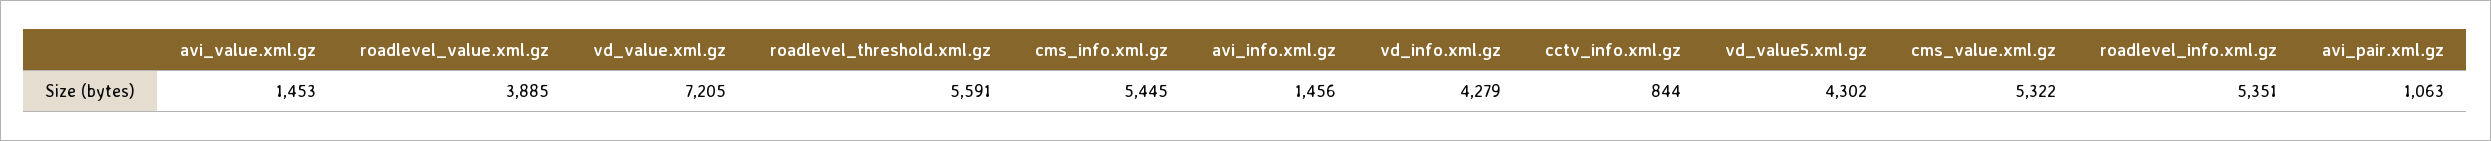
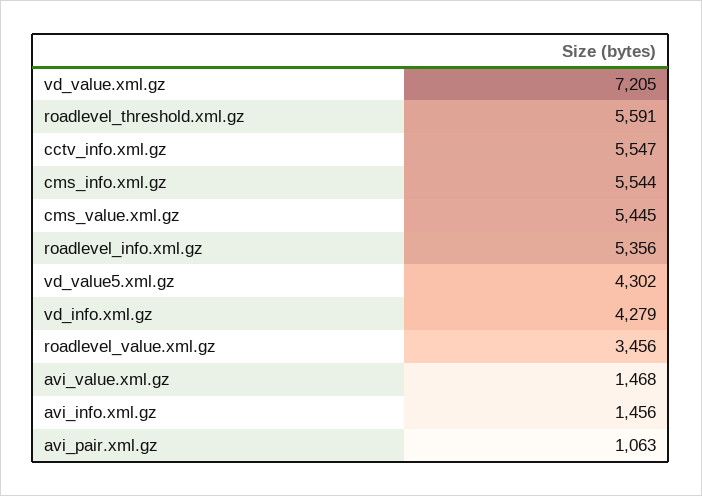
  {
-   "avi_value.xml.gz": 1453,
+   "avi_value.xml.gz": 1468,
-   "roadlevel_value.xml.gz": 3885,
+   "roadlevel_value.xml.gz": 3456,
    "vd_value.xml.gz": 7205,
    "roadlevel_threshold.xml.gz": 5591,
-   "cms_info.xml.gz": 5445,
+   "cms_info.xml.gz": 5544,
    "avi_info.xml.gz": 1456,
    "vd_info.xml.gz": 4279,
-   "cctv_info.xml.gz": 844,
+   "cctv_info.xml.gz": 5547,
    "vd_value5.xml.gz": 4302,
-   "cms_value.xml.gz": 5322,
+   "cms_value.xml.gz": 5445,
-   "roadlevel_info.xml.gz": 5351,
+   "roadlevel_info.xml.gz": 5356,
    "avi_pair.xml.gz": 1063
  }

